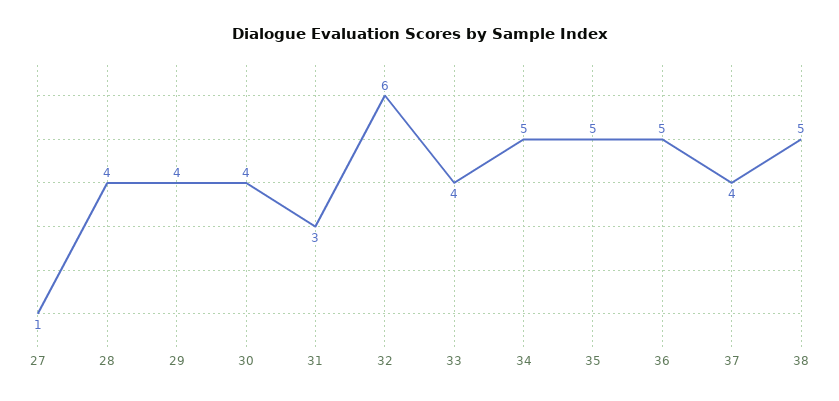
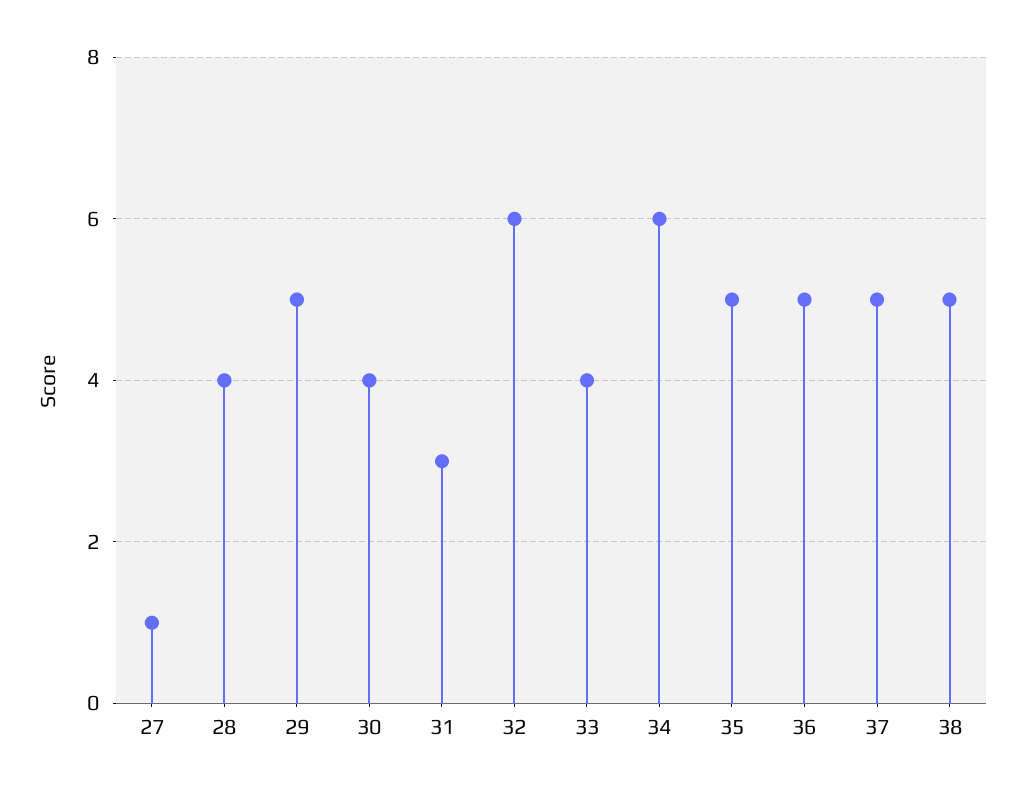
  {
    "27": 1,
    "28": 4,
-   "29": 4,
+   "29": 5,
    "30": 4,
    "31": 3,
    "32": 6,
    "33": 4,
-   "34": 5,
+   "34": 6,
    "35": 5,
    "36": 5,
-   "37": 4,
+   "37": 5,
    "38": 5
  }

